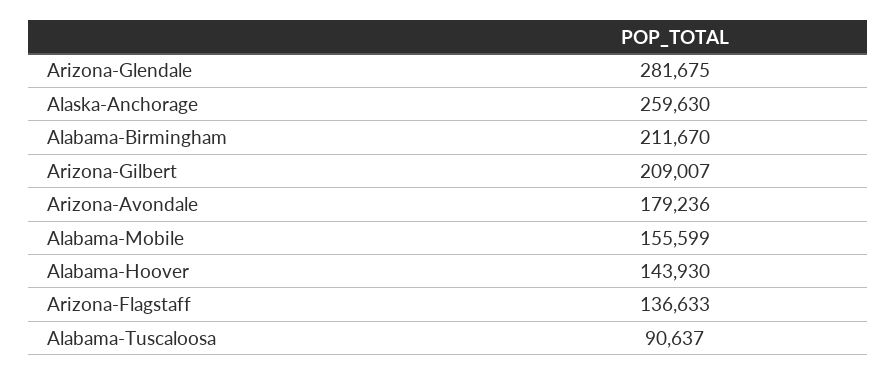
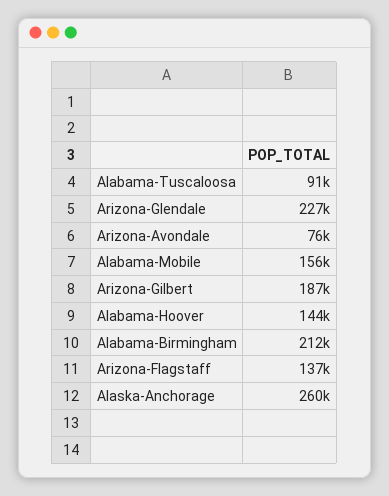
  {
-   "Arizona-Glendale": 281675,
+   "Arizona-Glendale": 227000,
    "Alaska-Anchorage": 259630,
    "Alabama-Birmingham": 211670,
-   "Arizona-Gilbert": 209007,
+   "Arizona-Gilbert": 187000,
-   "Arizona-Avondale": 179236,
+   "Arizona-Avondale": 76000,
    "Alabama-Mobile": 155599,
    "Alabama-Hoover": 143930,
    "Arizona-Flagstaff": 136633,
    "Alabama-Tuscaloosa": 90637
  }

